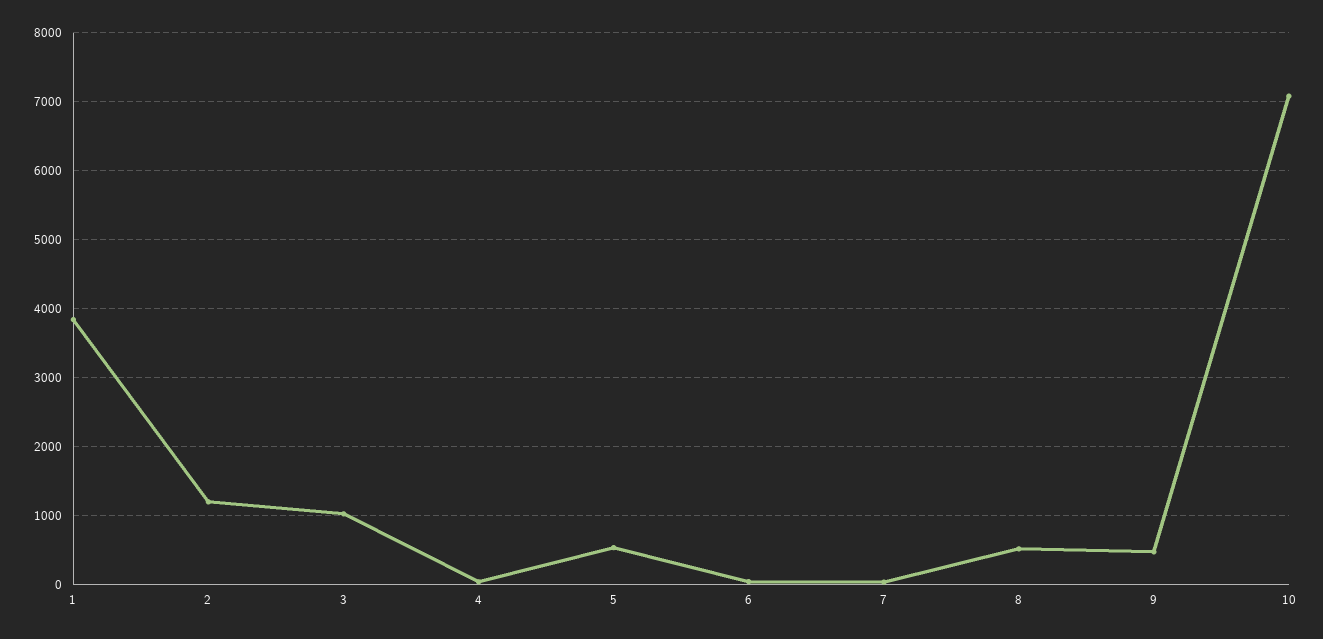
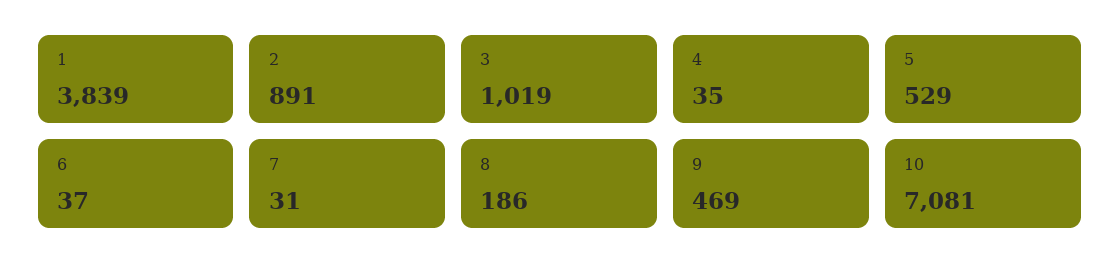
  {
    "1": 3839,
-   "2": 1200,
+   "2": 891,
    "3": 1019,
    "4": 35,
    "5": 529,
    "6": 37,
    "7": 31,
-   "8": 500,
+   "8": 186,
    "9": 469,
    "10": 7081
  }

